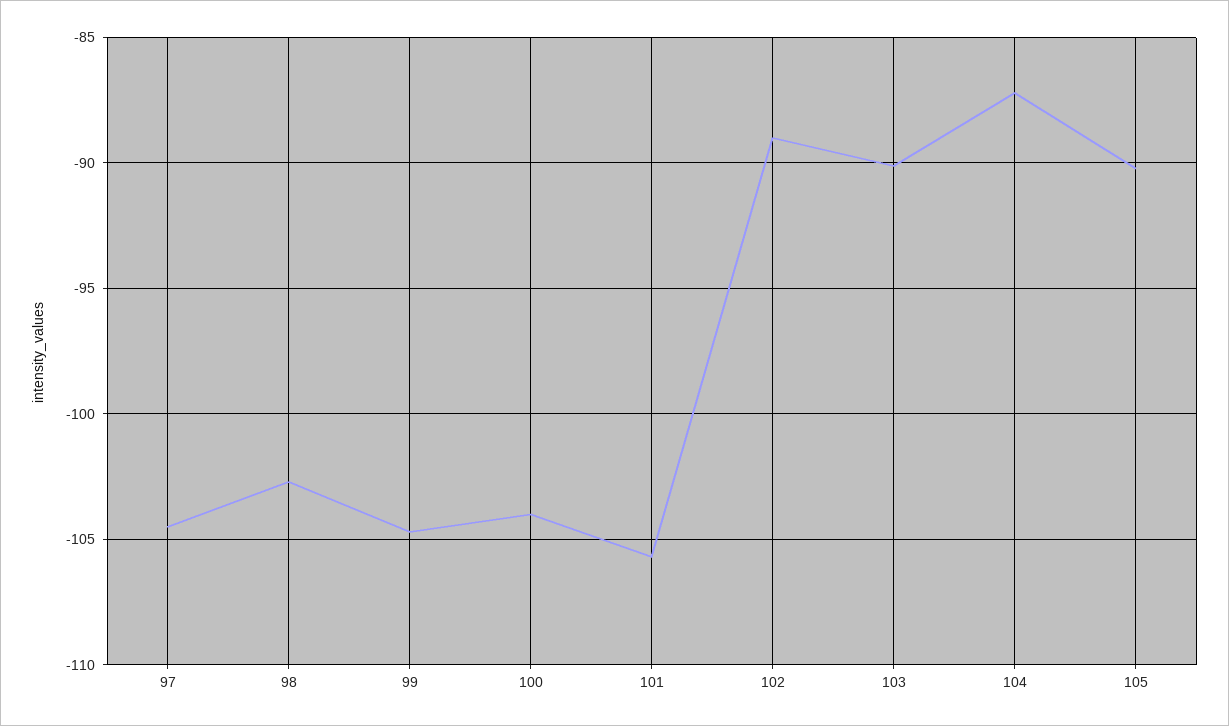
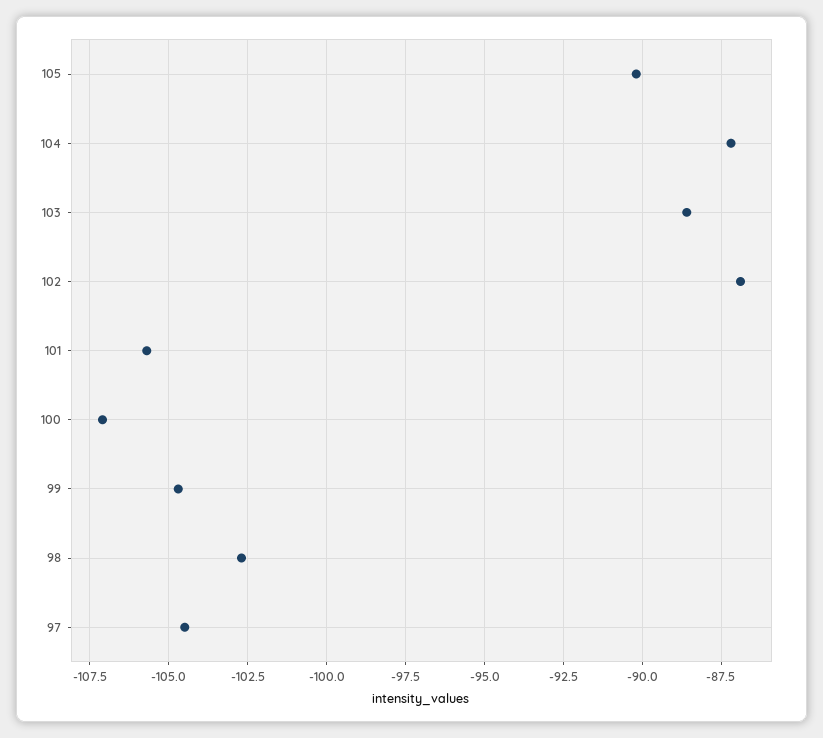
  {
    "97": -104.5,
    "98": -102.5,
    "99": -104.5,
-   "100": -104,
+   "100": -107,
    "101": -105.5,
-   "102": -89,
+   "102": -87,
-   "103": -90,
+   "103": -88.5,
    "104": -87,
    "105": -90
  }

